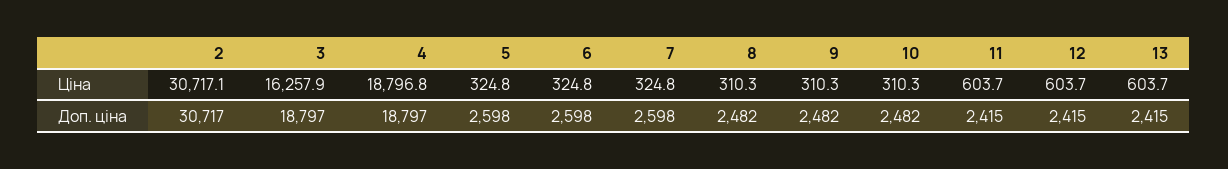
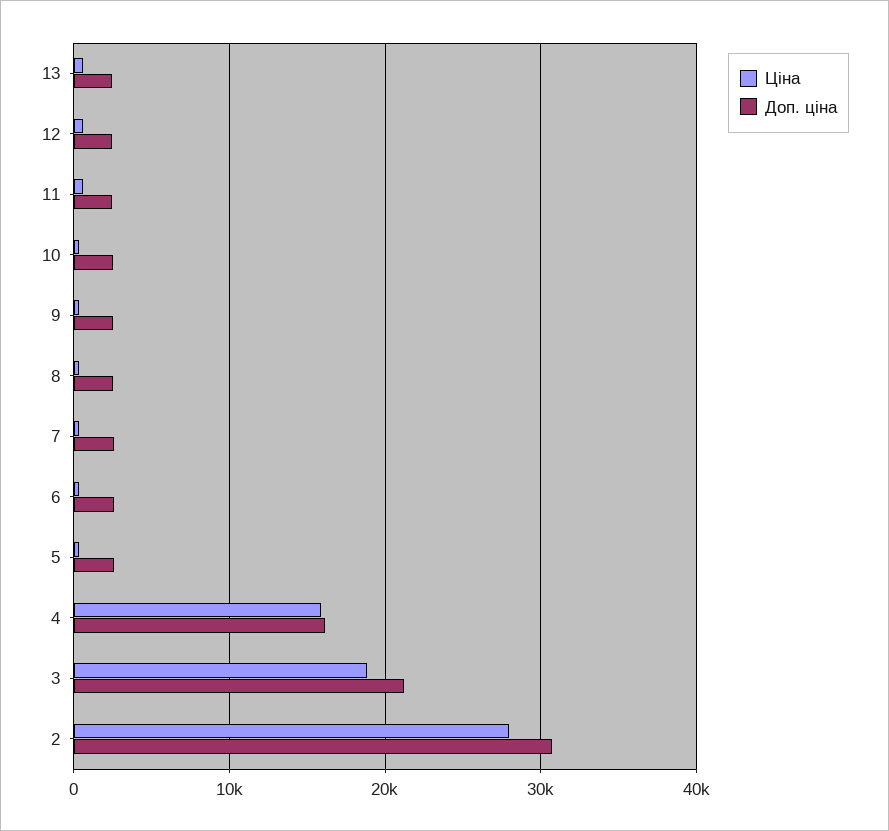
  {
    "Ціна": {
-     "2": 30717.1,
+     "2": 28000,
-     "3": 16257.9,
+     "3": 19000,
-     "4": 18796.8,
+     "4": 16000,
      "5": 324.8,
      "6": 324.8,
      "7": 324.8,
      "8": 310.3,
      "9": 310.3,
      "10": 310.3,
      "11": 603.7,
      "12": 603.7,
      "13": 603.7
    },
    "Доп. ціна": {
      "2": 30717,
-     "3": 18797,
+     "3": 21000,
-     "4": 18797,
+     "4": 16000,
      "5": 2598,
      "6": 2598,
      "7": 2598,
      "8": 2482,
      "9": 2482,
      "10": 2482,
      "11": 2415,
      "12": 2415,
      "13": 2415
    }
  }

